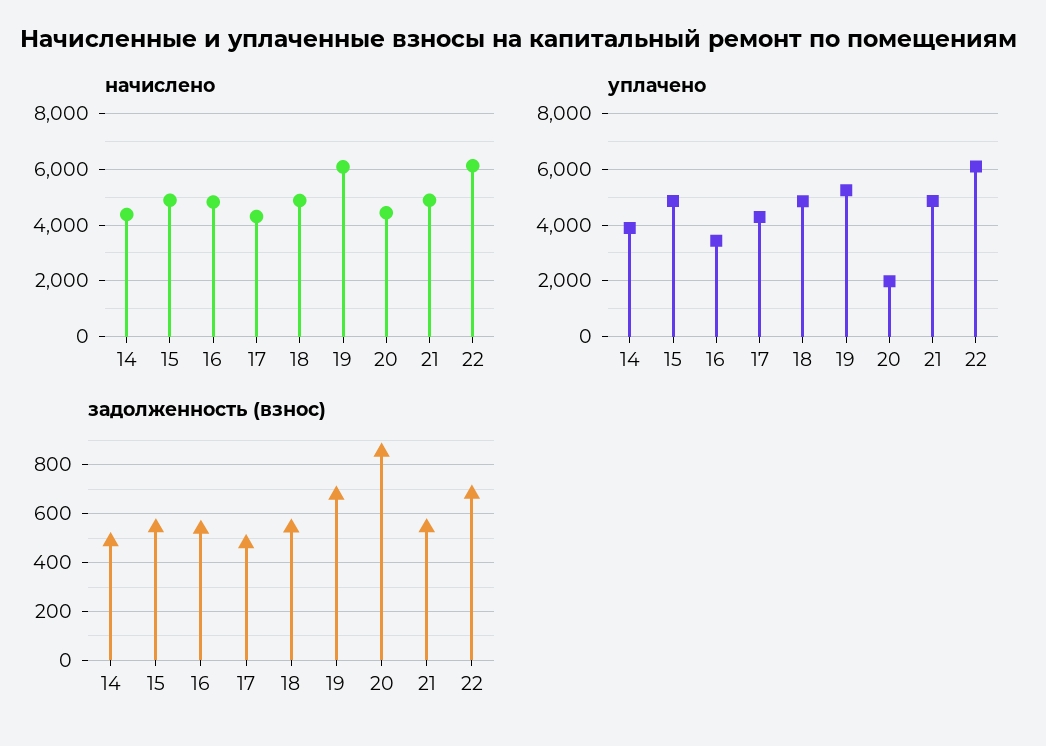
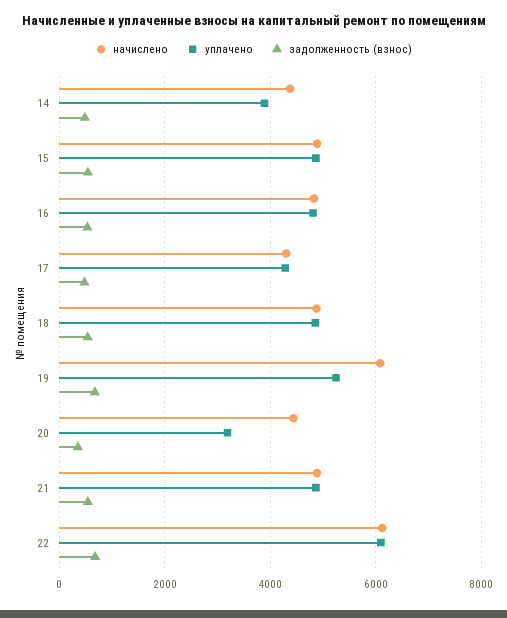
  {
    "начислено": {
      "14": 4400,
      "15": 4800,
      "16": 4800,
      "17": 4400,
      "18": 4800,
      "19": 6000,
      "20": 4400,
      "21": 4800,
      "22": 6200
    },
    "уплачено": {
      "14": 3800,
      "15": 4800,
-     "16": 3500,
+     "16": 4800,
      "17": 4200,
      "18": 4800,
      "19": 5200,
-     "20": 2000,
+     "20": 3200,
      "21": 4800,
      "22": 6000
    },
    "задолженность (взнос)": {
      "14": 475,
      "15": 550,
      "16": 525,
      "17": 475,
      "18": 550,
      "19": 675,
-     "20": 850,
+     "20": 400,
      "21": 550,
      "22": 675
    }
  }

